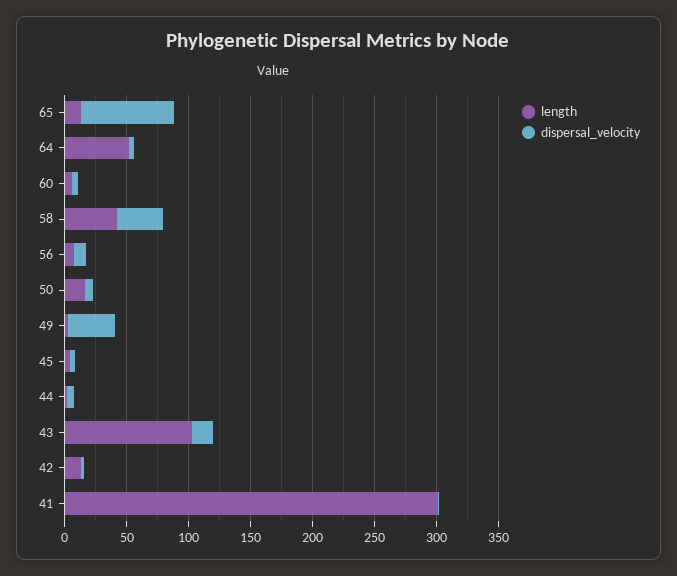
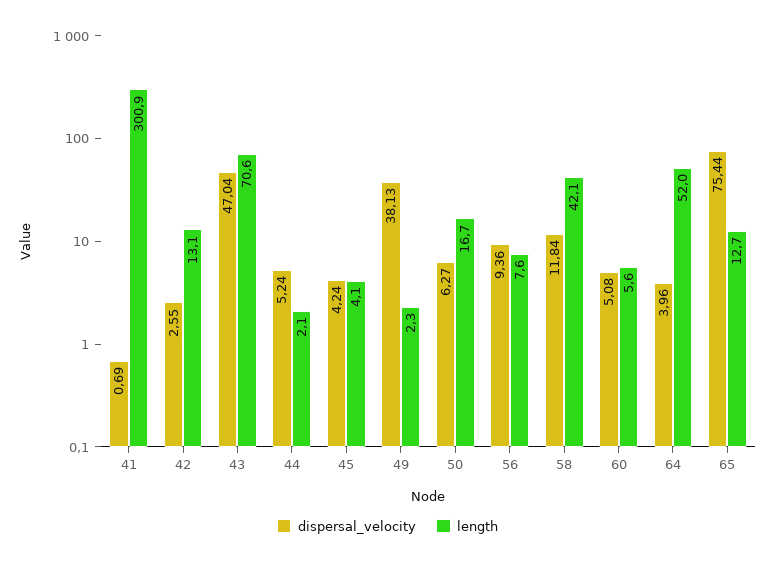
  {
    "length": {
      "65": 12.7,
      "64": 52,
      "60": 5.6,
      "58": 42.1,
      "56": 7.6,
      "50": 16.7,
      "49": 2.3,
      "45": 4.1,
      "44": 2.1,
-     "43": 100,
+     "43": 70.6,
      "42": 13.1,
      "41": 300.9
    },
    "dispersal_velocity": {
      "65": 75.44,
      "64": 3.96,
      "60": 5.08,
-     "58": 40,
+     "58": 11.84,
      "56": 9.36,
      "50": 6.27,
      "49": 38.13,
      "45": 4.24,
      "44": 5.24,
-     "43": 20,
+     "43": 47.04,
      "42": 2.55,
      "41": 0.69
    }
  }

